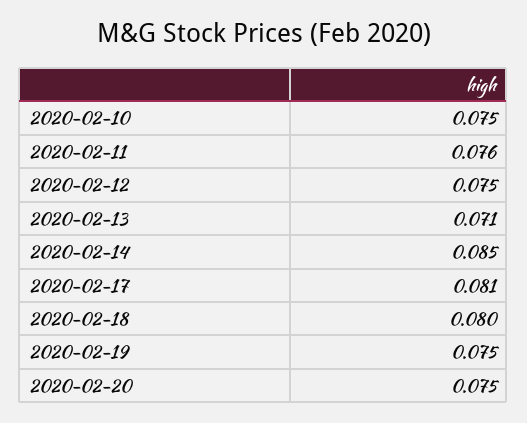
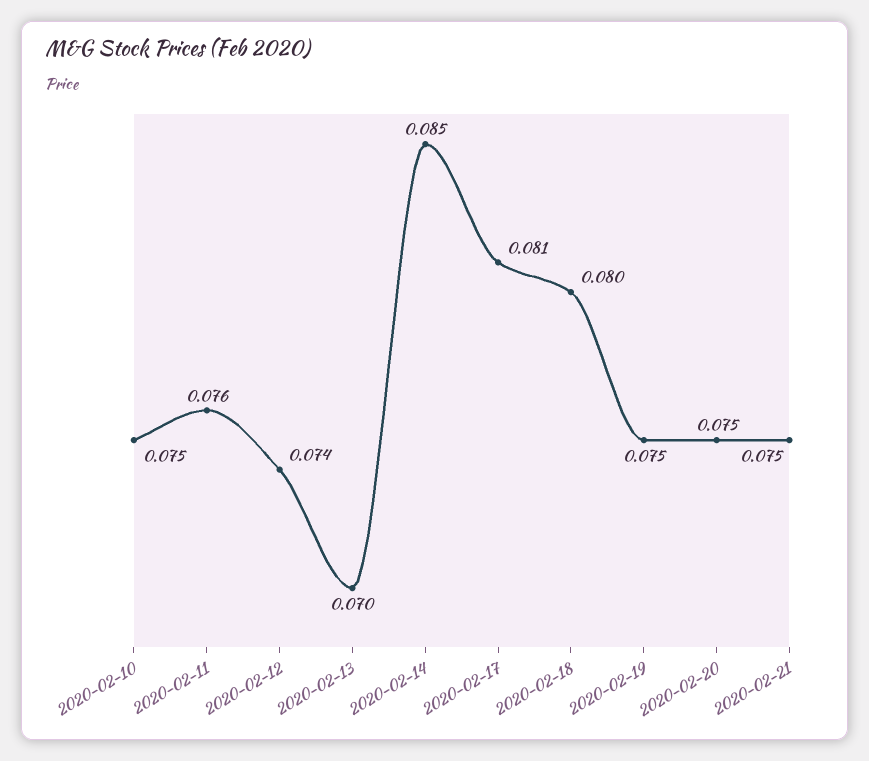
  {
    "2020-02-10": 0.075,
    "2020-02-11": 0.076,
-   "2020-02-12": 0.075,
+   "2020-02-12": 0.074,
-   "2020-02-13": 0.071,
+   "2020-02-13": 0.07,
    "2020-02-14": 0.085,
    "2020-02-17": 0.081,
    "2020-02-18": 0.08,
    "2020-02-19": 0.075,
-   "2020-02-20": 0.075
+   "2020-02-20": 0.075,
+   "2020-02-21": 0.075
  }

